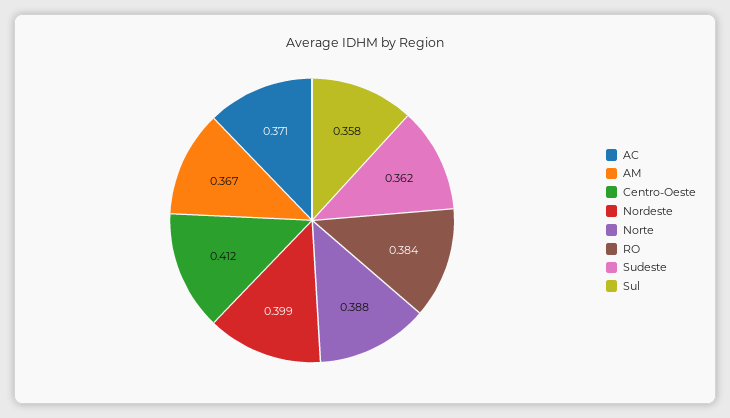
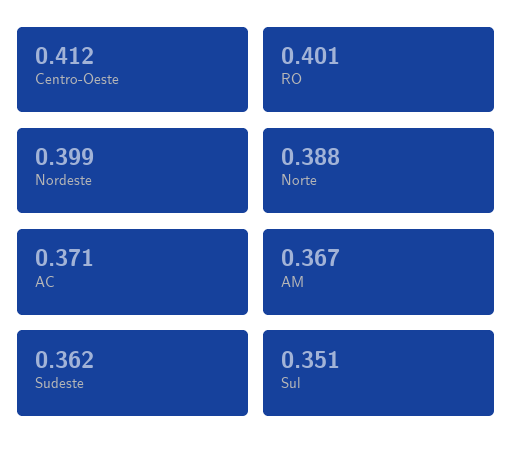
  {
    "AC": 0.371,
    "AM": 0.367,
    "Centro-Oeste": 0.412,
    "Nordeste": 0.399,
    "Norte": 0.388,
-   "RO": 0.384,
+   "RO": 0.401,
    "Sudeste": 0.362,
-   "Sul": 0.358
+   "Sul": 0.351
  }

